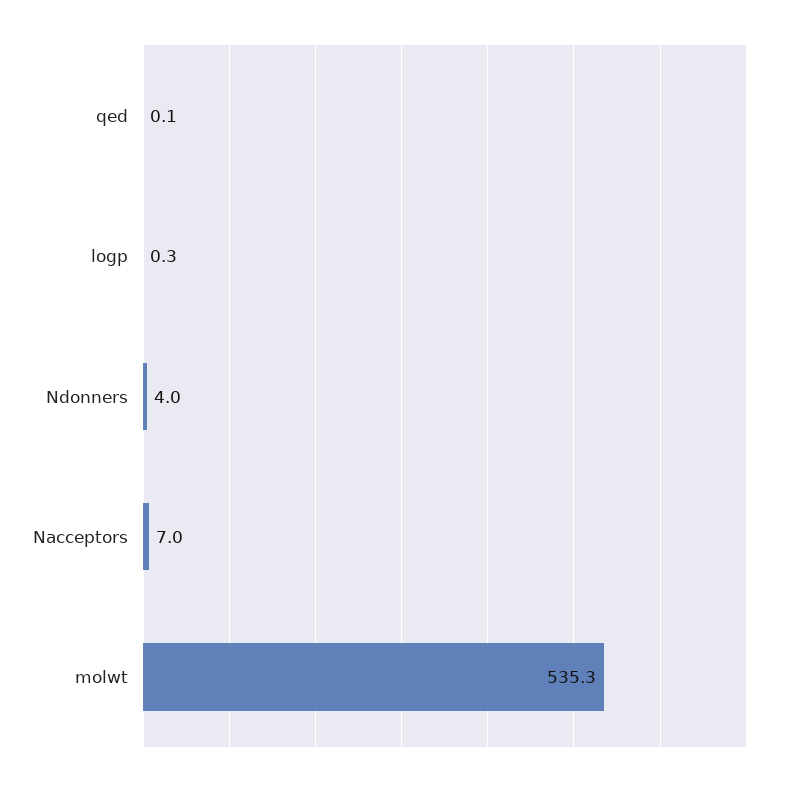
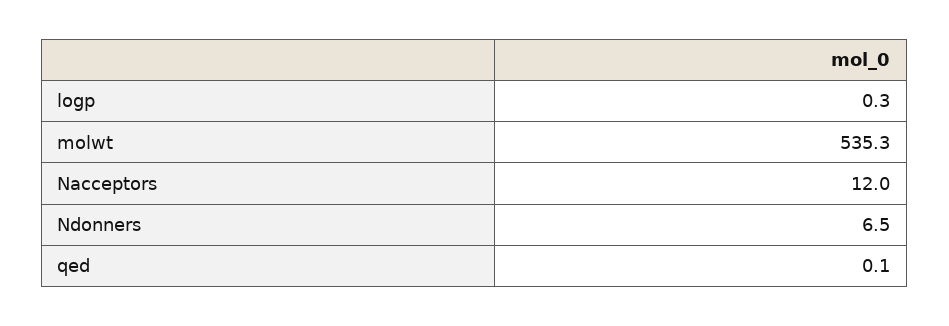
  {
    "qed": 0.1,
    "logp": 0.3,
-   "Ndonners": 4,
+   "Ndonners": 6.5,
-   "Nacceptors": 7,
+   "Nacceptors": 12,
    "molwt": 535.3
  }

